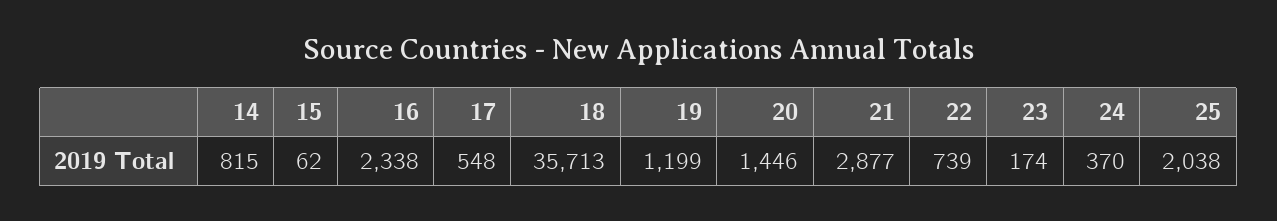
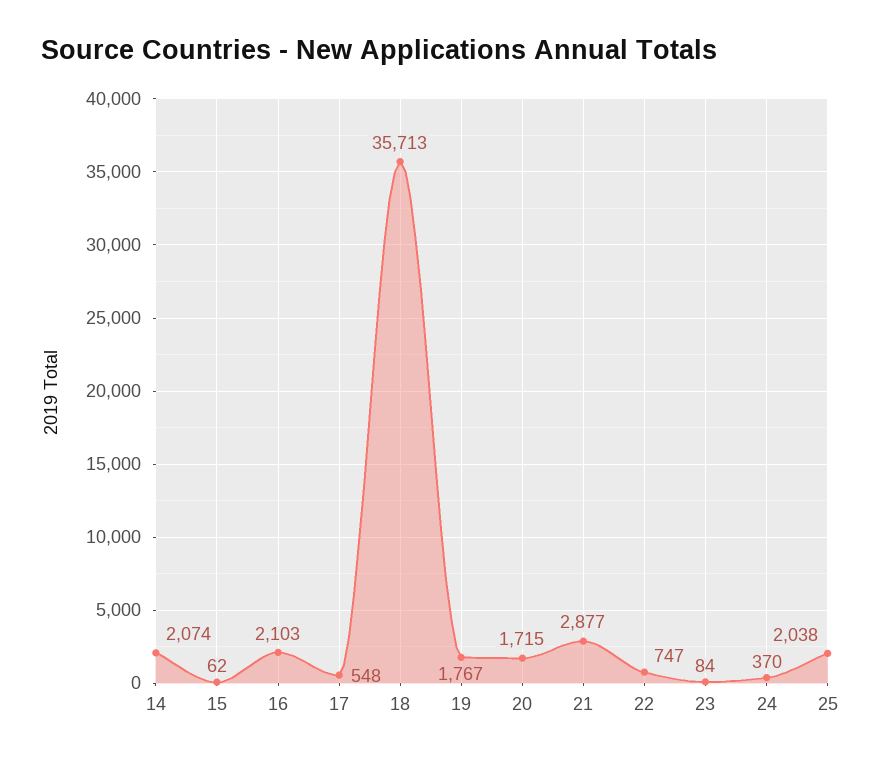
  {
-   "14": 815,
+   "14": 2074,
    "15": 62,
-   "16": 2338,
+   "16": 2103,
    "17": 548,
    "18": 35713,
-   "19": 1199,
+   "19": 1767,
-   "20": 1446,
+   "20": 1715,
    "21": 2877,
-   "22": 739,
+   "22": 747,
-   "23": 174,
+   "23": 84,
    "24": 370,
    "25": 2038
  }

